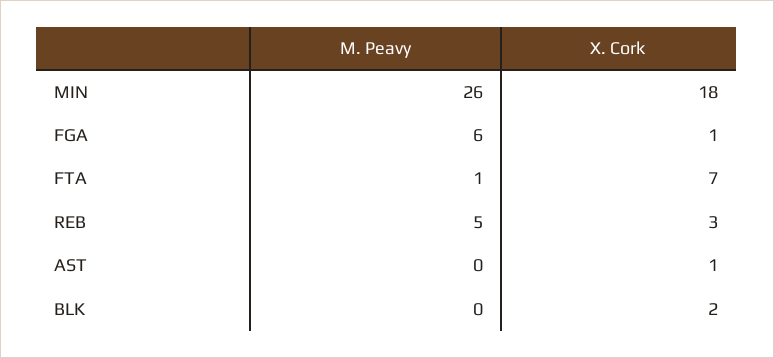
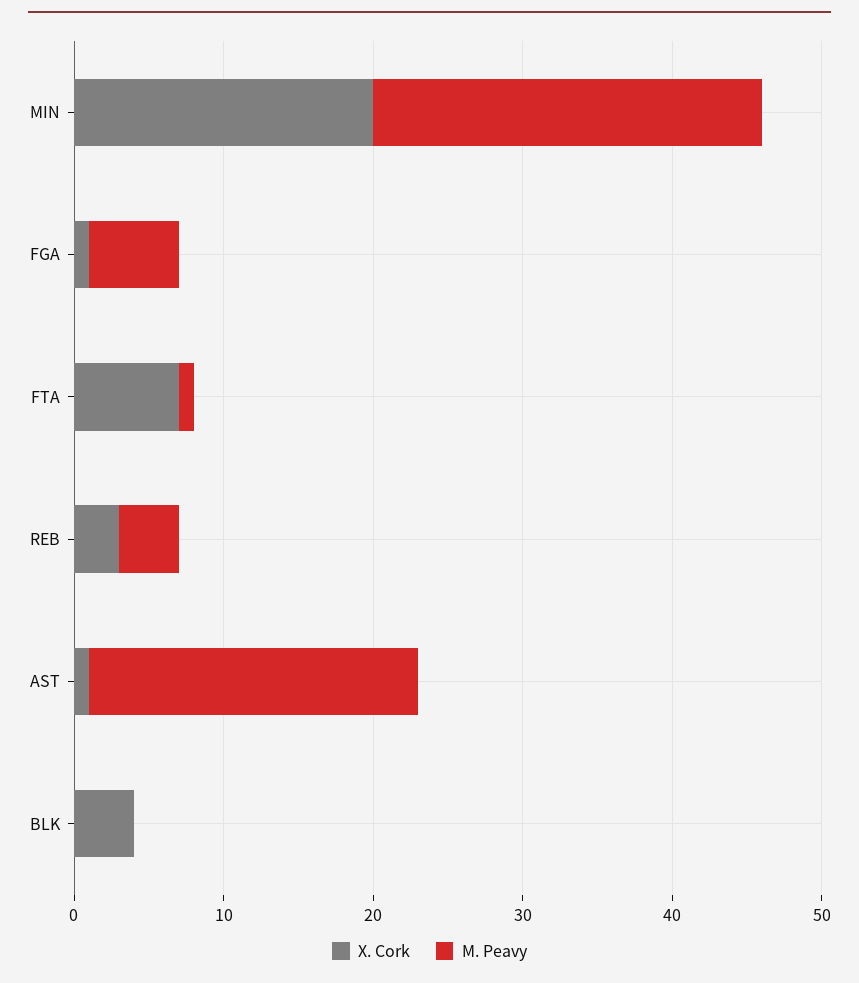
  {
    "M. Peavy": {
      "MIN": 26,
      "FGA": 6,
      "FTA": 1,
-     "REB": 5,
+     "REB": 4,
-     "AST": 0,
+     "AST": 22,
      "BLK": 0
    },
    "X. Cork": {
-     "MIN": 18,
+     "MIN": 20,
      "FGA": 1,
      "FTA": 7,
      "REB": 3,
      "AST": 1,
-     "BLK": 2
+     "BLK": 4
    }
  }

